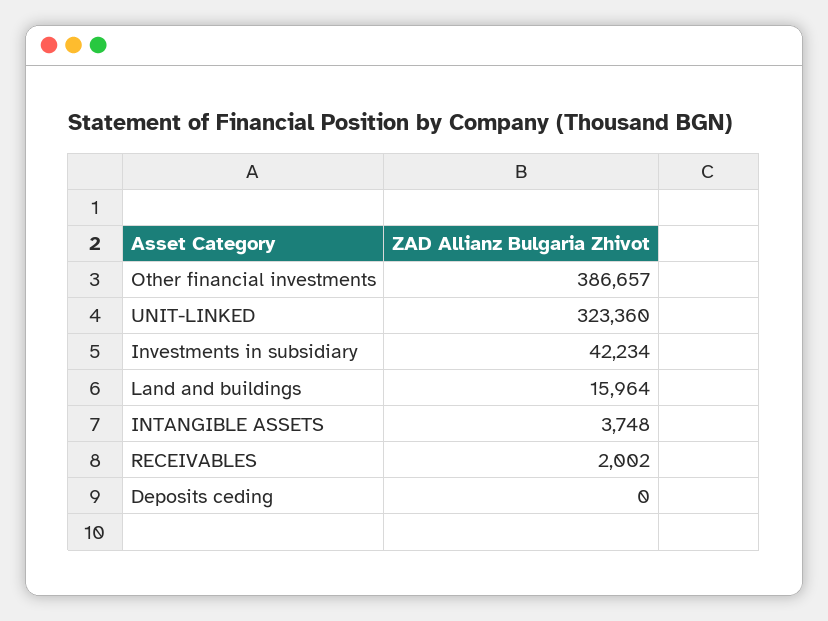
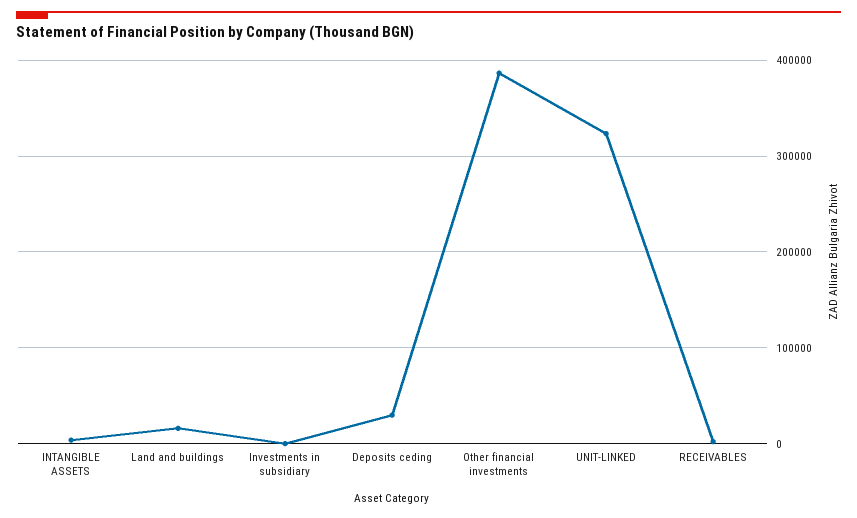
  {
    "Other financial investments": 386657,
    "UNIT-LINKED": 323360,
-   "Investments in subsidiary": 42234,
+   "Investments in subsidiary": 0,
    "Land and buildings": 15964,
    "INTANGIBLE ASSETS": 3748,
    "RECEIVABLES": 2002,
-   "Deposits ceding": 0
+   "Deposits ceding": 30000
  }

